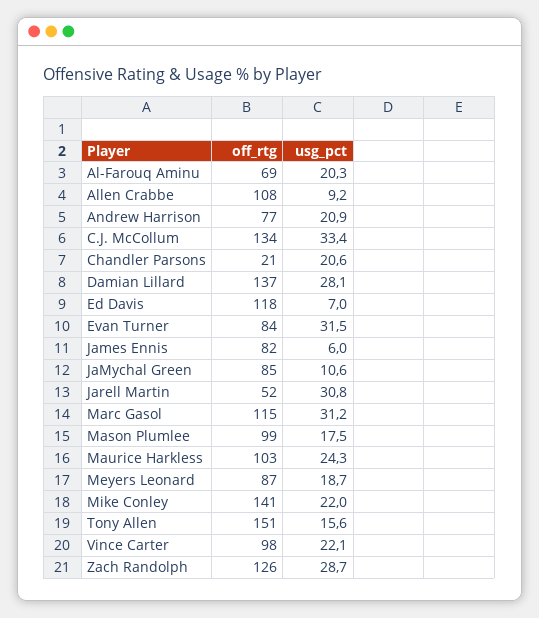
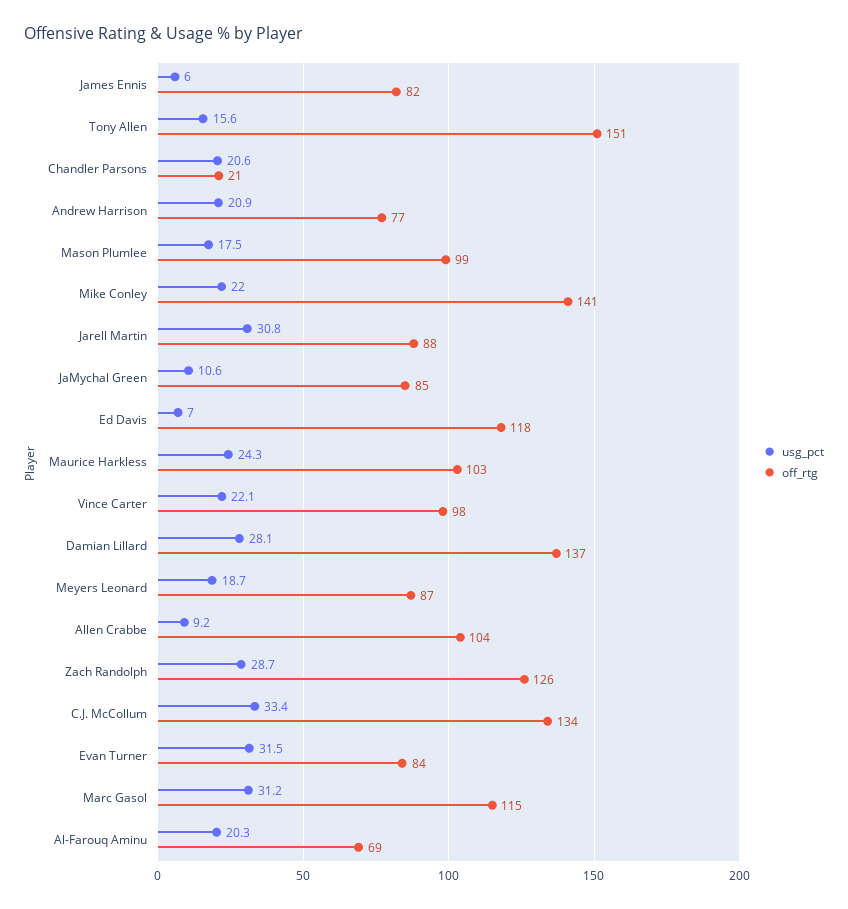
  {
    "off_rtg": {
      "Al-Farouq Aminu": 69,
-     "Allen Crabbe": 108,
+     "Allen Crabbe": 104,
      "Andrew Harrison": 77,
      "C.J. McCollum": 134,
      "Chandler Parsons": 21,
      "Damian Lillard": 137,
      "Ed Davis": 118,
      "Evan Turner": 84,
      "James Ennis": 82,
      "JaMychal Green": 85,
-     "Jarell Martin": 52,
+     "Jarell Martin": 88,
      "Marc Gasol": 115,
      "Mason Plumlee": 99,
      "Maurice Harkless": 103,
      "Meyers Leonard": 87,
      "Mike Conley": 141,
      "Tony Allen": 151,
      "Vince Carter": 98,
      "Zach Randolph": 126
    },
    "usg_pct": {
      "Al-Farouq Aminu": 20.3,
      "Allen Crabbe": 9.2,
      "Andrew Harrison": 20.9,
      "C.J. McCollum": 33.4,
      "Chandler Parsons": 20.6,
      "Damian Lillard": 28.1,
      "Ed Davis": 7,
      "Evan Turner": 31.5,
      "James Ennis": 6,
      "JaMychal Green": 10.6,
      "Jarell Martin": 30.8,
      "Marc Gasol": 31.2,
      "Mason Plumlee": 17.5,
      "Maurice Harkless": 24.3,
      "Meyers Leonard": 18.7,
      "Mike Conley": 22,
      "Tony Allen": 15.6,
      "Vince Carter": 22.1,
      "Zach Randolph": 28.7
    }
  }

